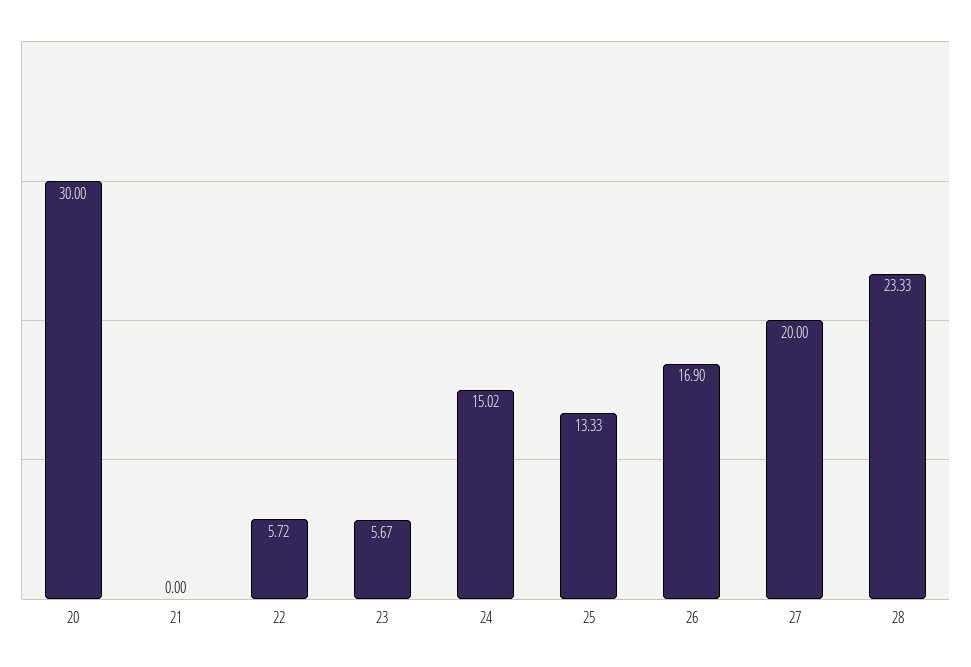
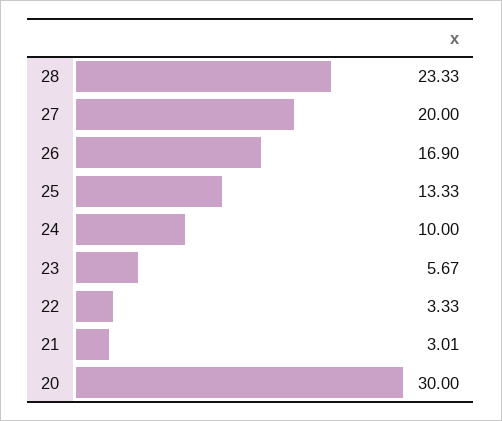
  {
    "20": 30,
-   "21": 0,
+   "21": 3.01,
-   "22": 5.72,
+   "22": 3.33,
    "23": 5.67,
-   "24": 15.02,
+   "24": 10,
    "25": 13.33,
    "26": 16.9,
    "27": 20,
    "28": 23.33
  }

